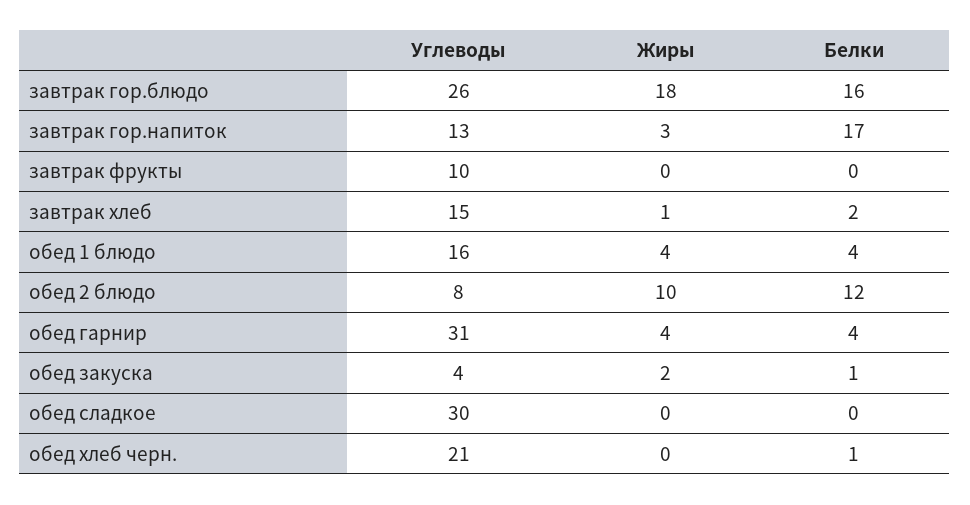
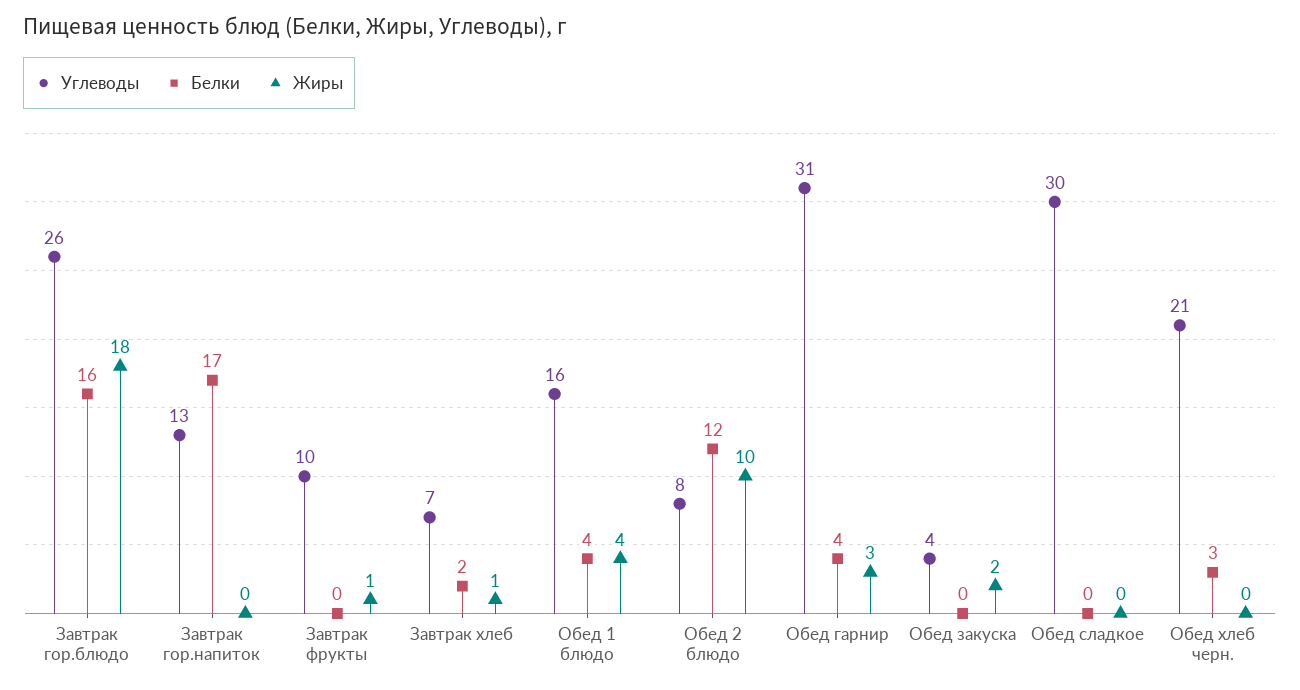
  {
    "Углеводы": {
      "завтрак гор.блюдо": 26,
      "завтрак гор.напиток": 13,
      "завтрак фрукты": 10,
-     "завтрак хлеб": 15,
+     "завтрак хлеб": 7,
      "обед 1 блюдо": 16,
      "обед 2 блюдо": 8,
      "обед гарнир": 31,
      "обед закуска": 4,
      "обед сладкое": 30,
      "обед хлеб черн.": 21
    },
    "Жиры": {
      "завтрак гор.блюдо": 18,
-     "завтрак гор.напиток": 3,
+     "завтрак гор.напиток": 0,
-     "завтрак фрукты": 0,
+     "завтрак фрукты": 1,
      "завтрак хлеб": 1,
      "обед 1 блюдо": 4,
      "обед 2 блюдо": 10,
-     "обед гарнир": 4,
+     "обед гарнир": 3,
      "обед закуска": 2,
      "обед сладкое": 0,
      "обед хлеб черн.": 0
    },
    "Белки": {
      "завтрак гор.блюдо": 16,
      "завтрак гор.напиток": 17,
      "завтрак фрукты": 0,
      "завтрак хлеб": 2,
      "обед 1 блюдо": 4,
      "обед 2 блюдо": 12,
      "обед гарнир": 4,
-     "обед закуска": 1,
+     "обед закуска": 0,
      "обед сладкое": 0,
-     "обед хлеб черн.": 1
+     "обед хлеб черн.": 3
    }
  }

